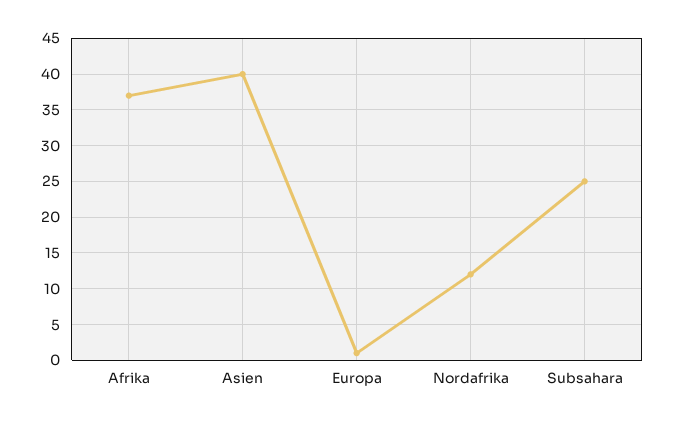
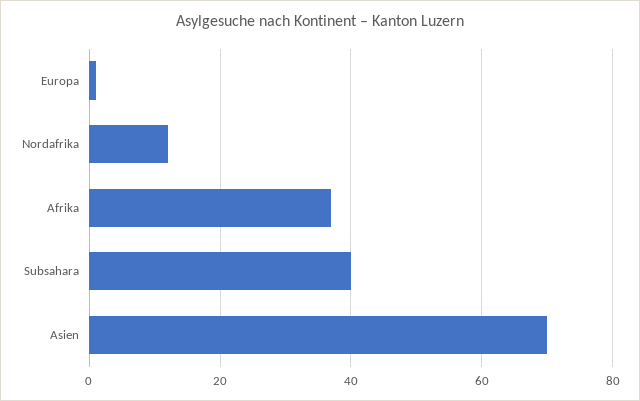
  {
    "Afrika": 37,
-   "Asien": 40,
+   "Asien": 70,
    "Europa": 1,
    "Nordafrika": 12,
-   "Subsahara": 25
+   "Subsahara": 40
  }

